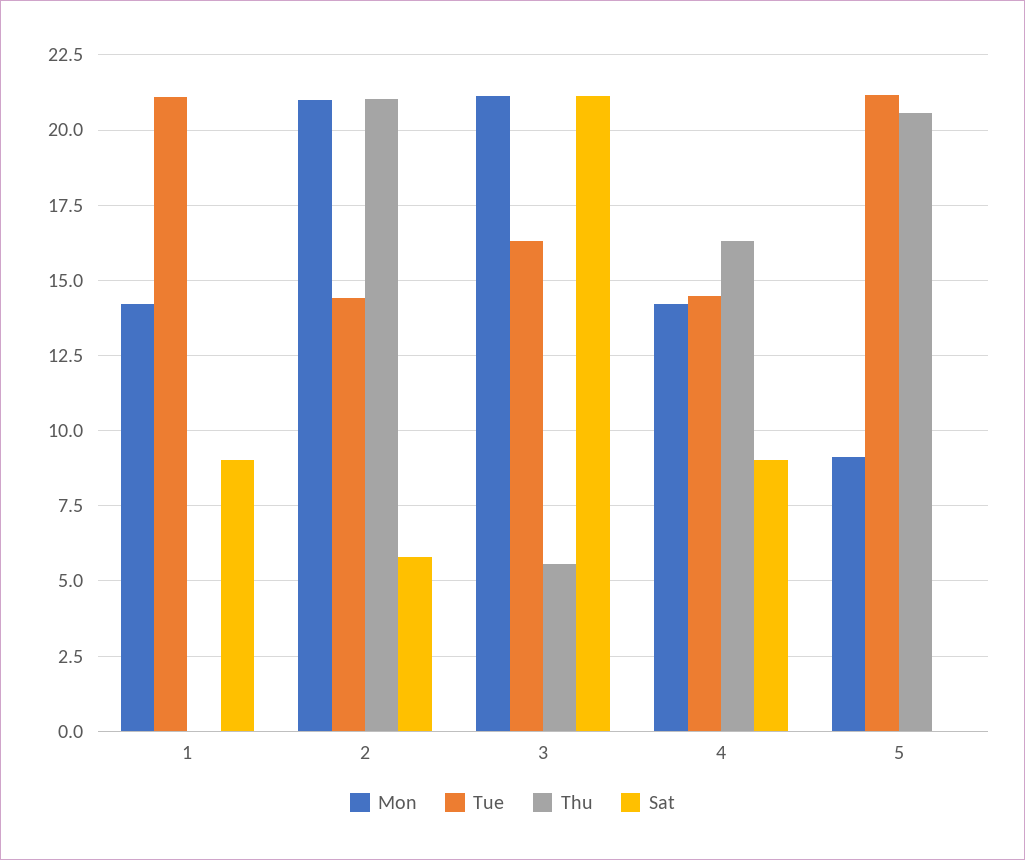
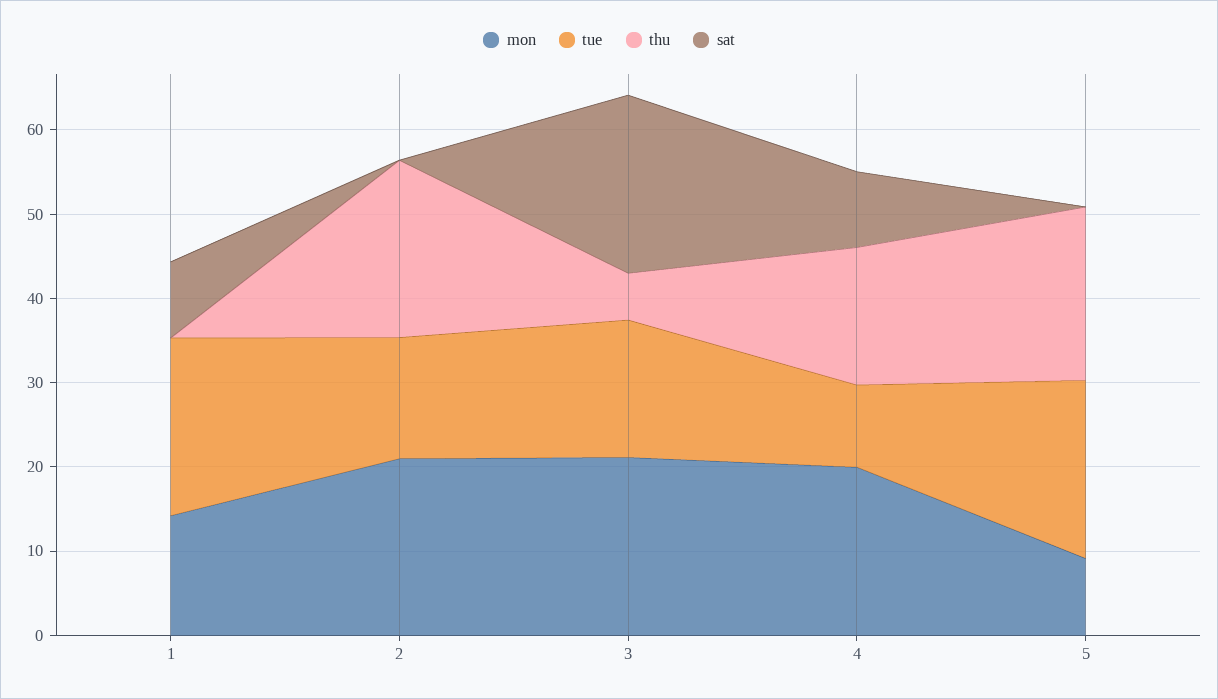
  {
    "Mon": {
      "1": 14.25,
      "2": 21,
      "3": 21.25,
-     "4": 14.25,
+     "4": 20,
      "5": 9.25
    },
    "Tue": {
      "1": 21,
      "2": 14.5,
      "3": 16.25,
-     "4": 14.5,
+     "4": 10,
      "5": 21.25
    },
    "Thu": {
      "1": 0,
      "2": 21,
      "3": 5.5,
      "4": 16.25,
      "5": 20.5
    },
    "Sat": {
      "1": 9,
-     "2": 5.75,
+     "2": 0,
      "3": 21.25,
      "4": 9,
      "5": 0
    }
  }

